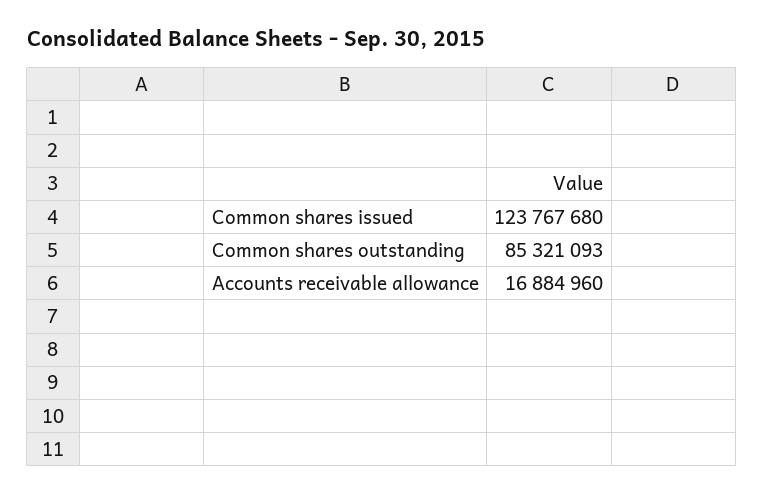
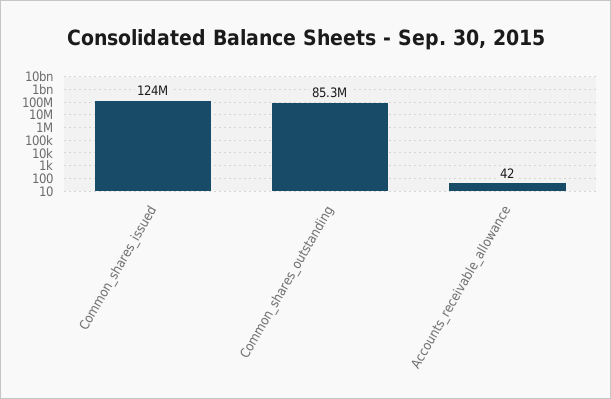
  {
    "Common shares issued": 123767680,
    "Common shares outstanding": 85321093,
-   "Accounts receivable allowance": 16884960
+   "Accounts receivable allowance": 42
  }

